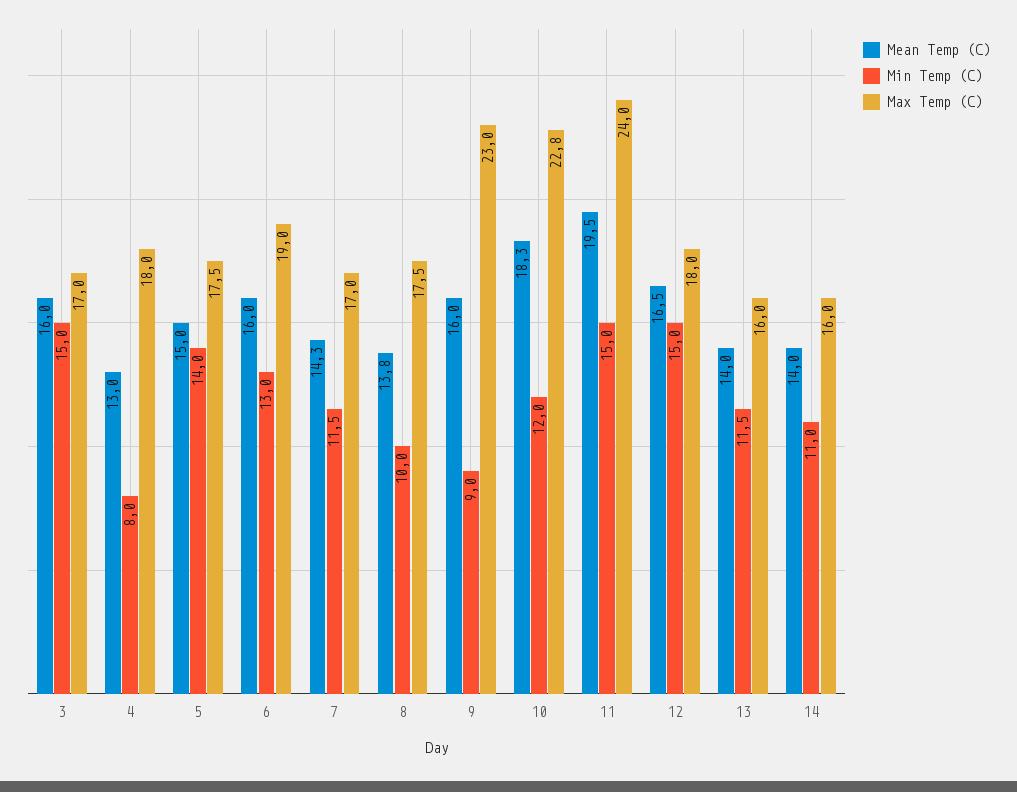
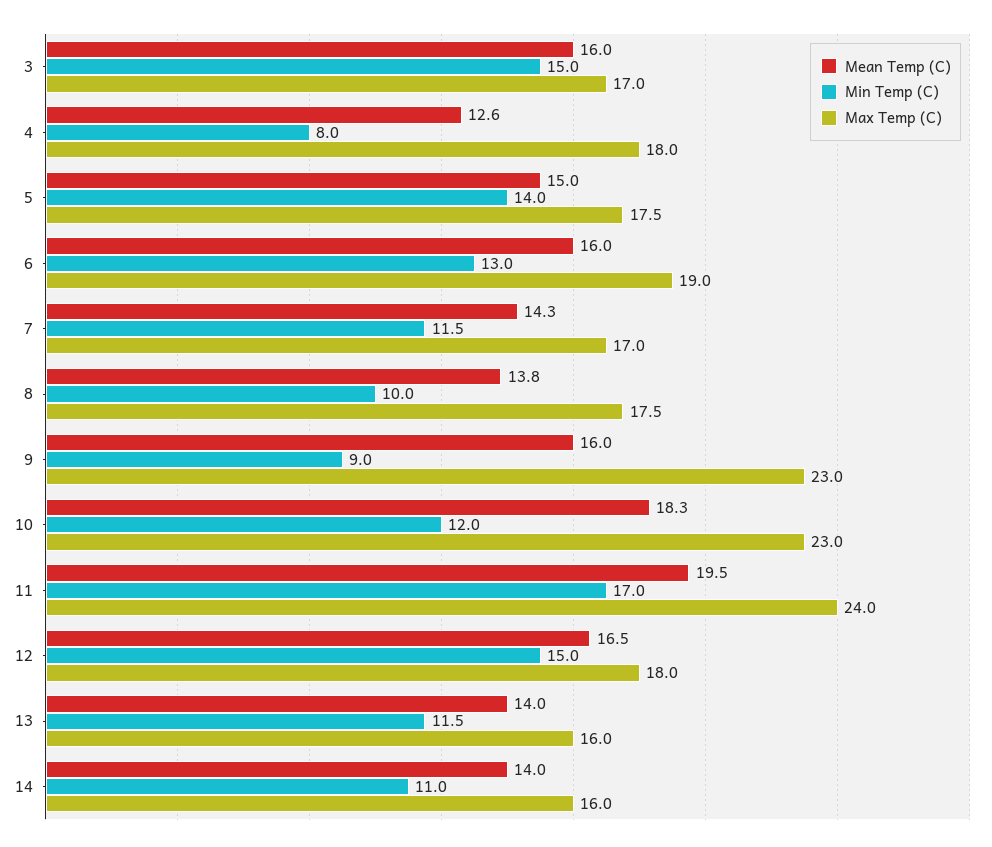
  {
    "Mean Temp (C)": {
      "3": 16,
-     "4": 13,
+     "4": 12.6,
      "5": 15,
      "6": 16,
      "7": 14.3,
      "8": 13.8,
      "9": 16,
      "10": 18.3,
      "11": 19.5,
      "12": 16.5,
      "13": 14,
      "14": 14
    },
    "Min Temp (C)": {
      "3": 15,
      "4": 8,
      "5": 14,
      "6": 13,
      "7": 11.5,
      "8": 10,
      "9": 9,
      "10": 12,
-     "11": 15,
+     "11": 17,
      "12": 15,
      "13": 11.5,
      "14": 11
    },
    "Max Temp (C)": {
      "3": 17,
      "4": 18,
      "5": 17.5,
      "6": 19,
      "7": 17,
      "8": 17.5,
      "9": 23,
-     "10": 22.8,
+     "10": 23,
      "11": 24,
      "12": 18,
      "13": 16,
      "14": 16
    }
  }

